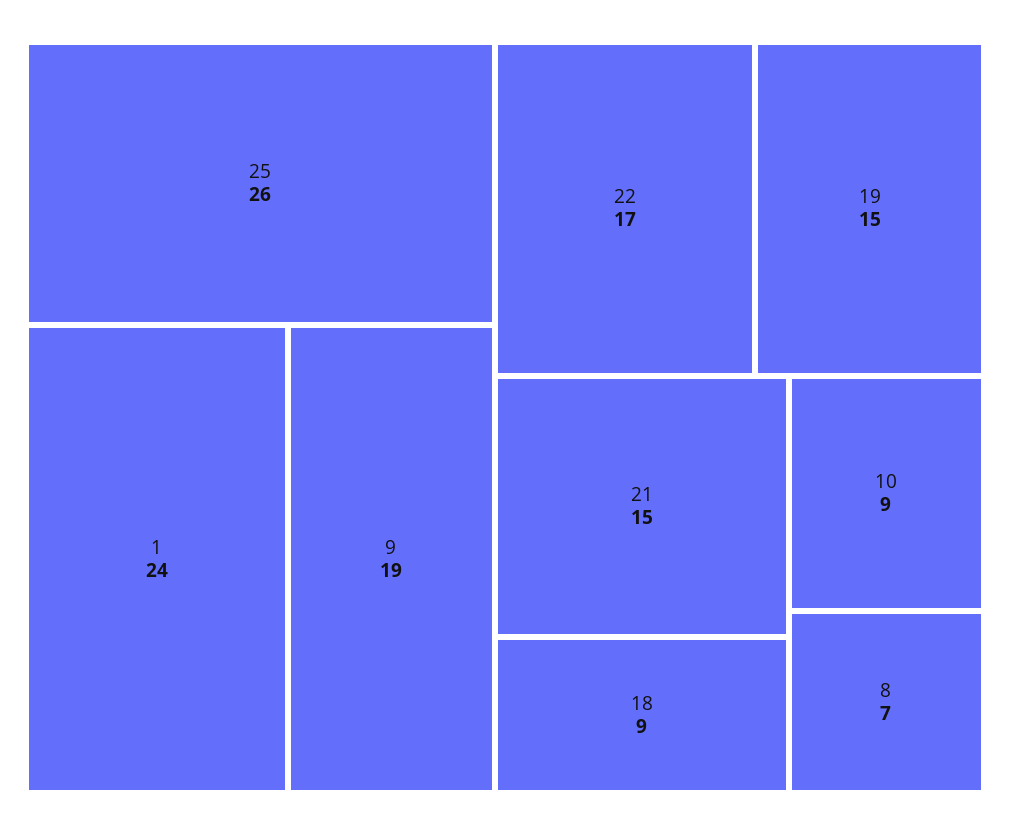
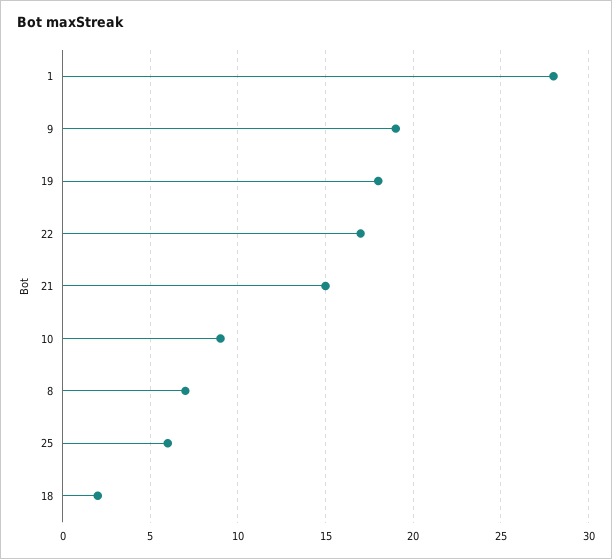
  {
-   "25": 26,
+   "25": 6,
-   "1": 24,
+   "1": 28,
    "9": 19,
    "22": 17,
-   "19": 15,
+   "19": 18,
    "21": 15,
-   "18": 9,
+   "18": 2,
    "10": 9,
    "8": 7
  }

